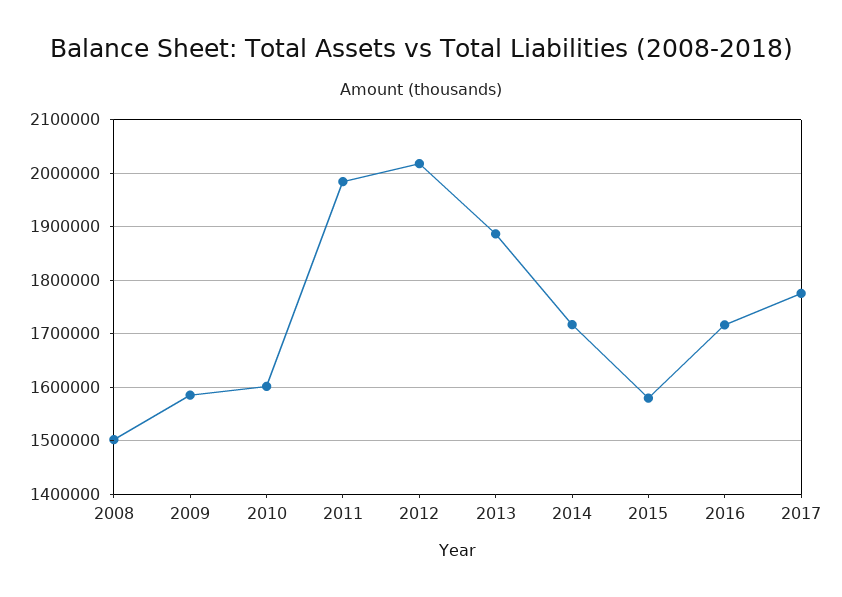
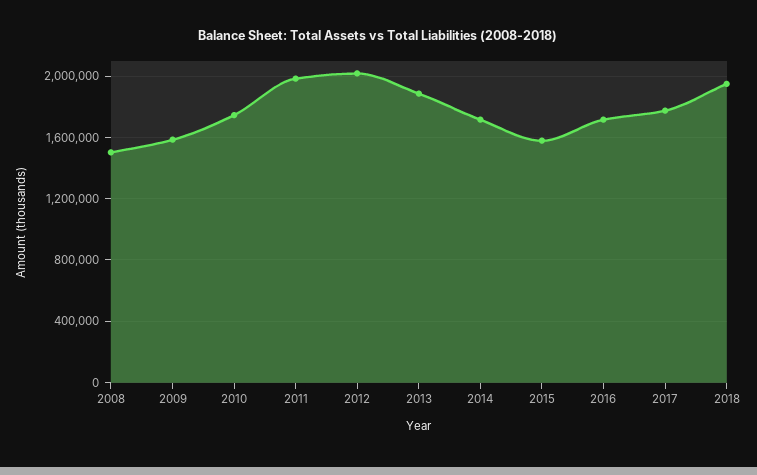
  {
    "2008": 1500000,
    "2009": 1580000,
-   "2010": 1600000,
+   "2010": 1750000,
    "2011": 1980000,
    "2012": 2020000,
    "2013": 1880000,
    "2014": 1720000,
    "2015": 1580000,
    "2016": 1720000,
-   "2017": 1780000
+   "2017": 1780000,
+   "2018": 1950000
  }

